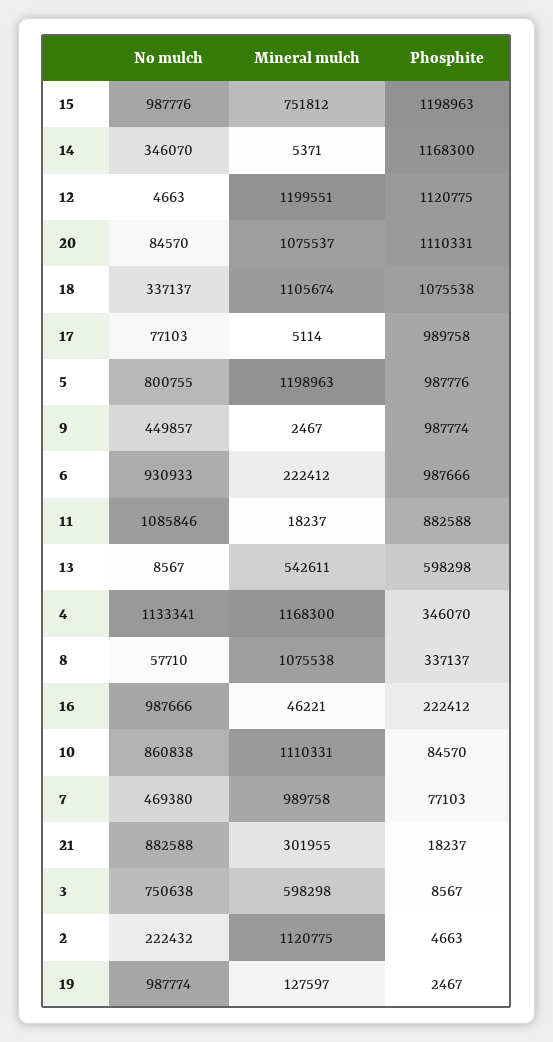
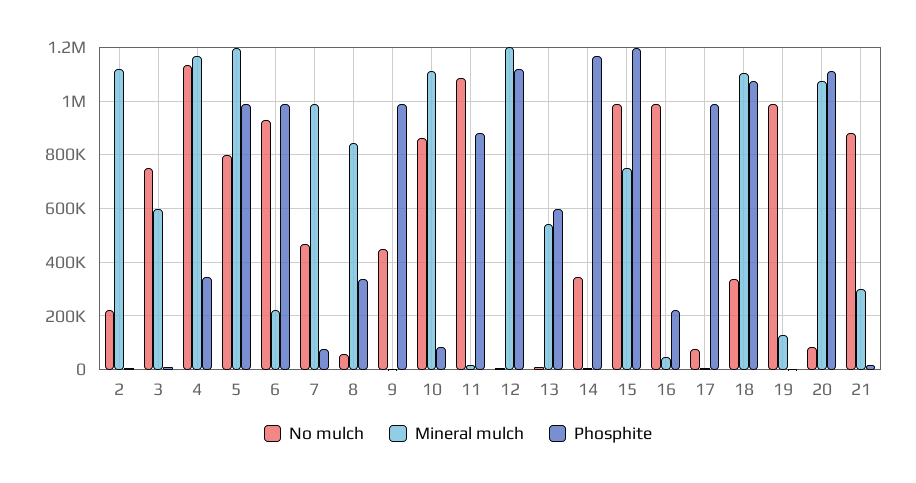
  {
    "No mulch": {
      "15": 987776,
      "14": 346070,
      "12": 4663,
      "20": 84570,
      "18": 337137,
      "17": 77103,
      "5": 800755,
      "9": 449857,
      "6": 930933,
      "11": 1085846,
      "13": 8567,
      "4": 1133341,
      "8": 57710,
      "16": 987666,
      "10": 860838,
      "7": 469380,
      "21": 882588,
      "3": 750638,
      "2": 222432,
      "19": 987774
    },
    "Mineral mulch": {
      "15": 751812,
      "14": 5371,
      "12": 1199551,
      "20": 1075537,
      "18": 1105674,
      "17": 5114,
      "5": 1198963,
      "9": 2467,
      "6": 222412,
      "11": 18237,
      "13": 542611,
      "4": 1168300,
-     "8": 1075538,
+     "8": 850000,
      "16": 46221,
      "10": 1110331,
      "7": 989758,
      "21": 301955,
      "3": 598298,
      "2": 1120775,
      "19": 127597
    },
    "Phosphite": {
      "15": 1198963,
      "14": 1168300,
      "12": 1120775,
      "20": 1110331,
      "18": 1075538,
      "17": 989758,
      "5": 987776,
      "9": 987774,
      "6": 987666,
      "11": 882588,
      "13": 598298,
      "4": 346070,
      "8": 337137,
      "16": 222412,
      "10": 84570,
      "7": 77103,
      "21": 18237,
      "3": 8567,
      "2": 4663,
      "19": 2467
    }
  }

